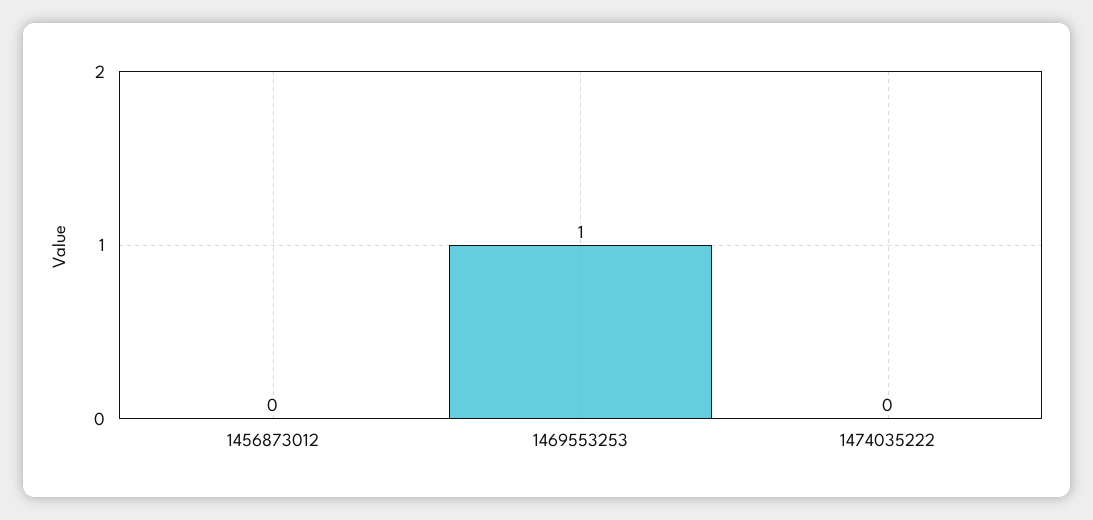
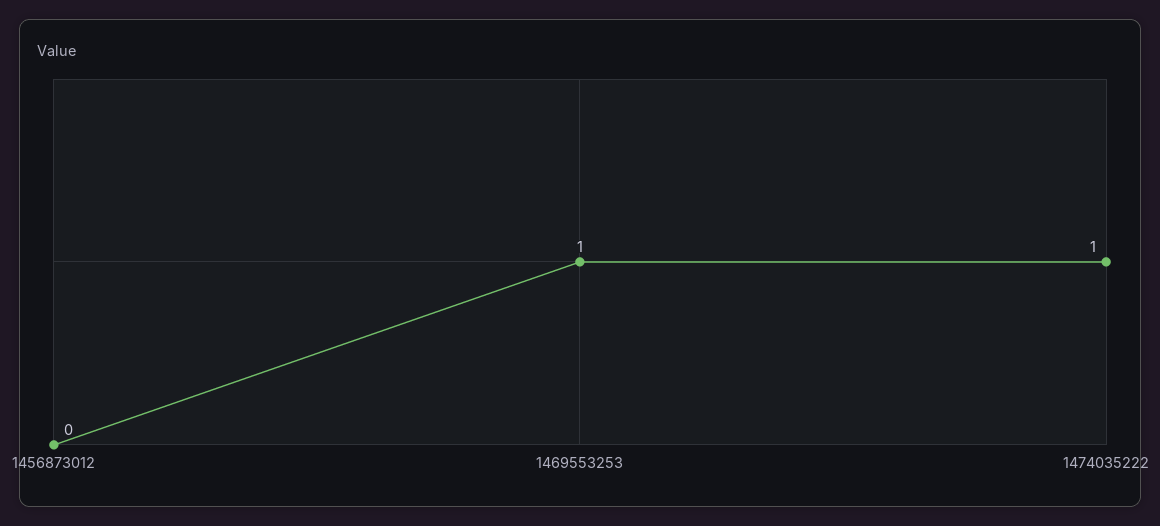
  {
    "1456873012": 0,
    "1469553253": 1,
-   "1474035222": 0
+   "1474035222": 1
  }

